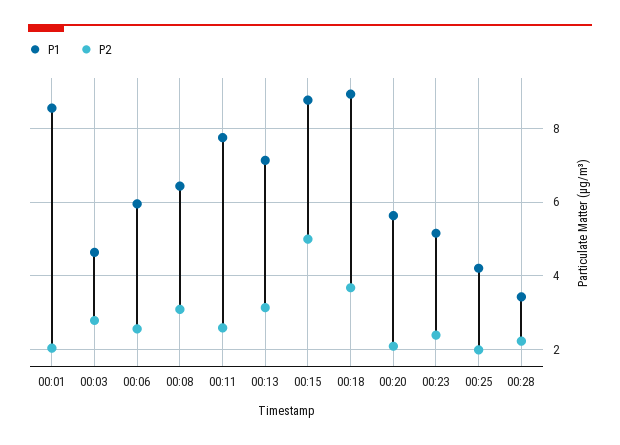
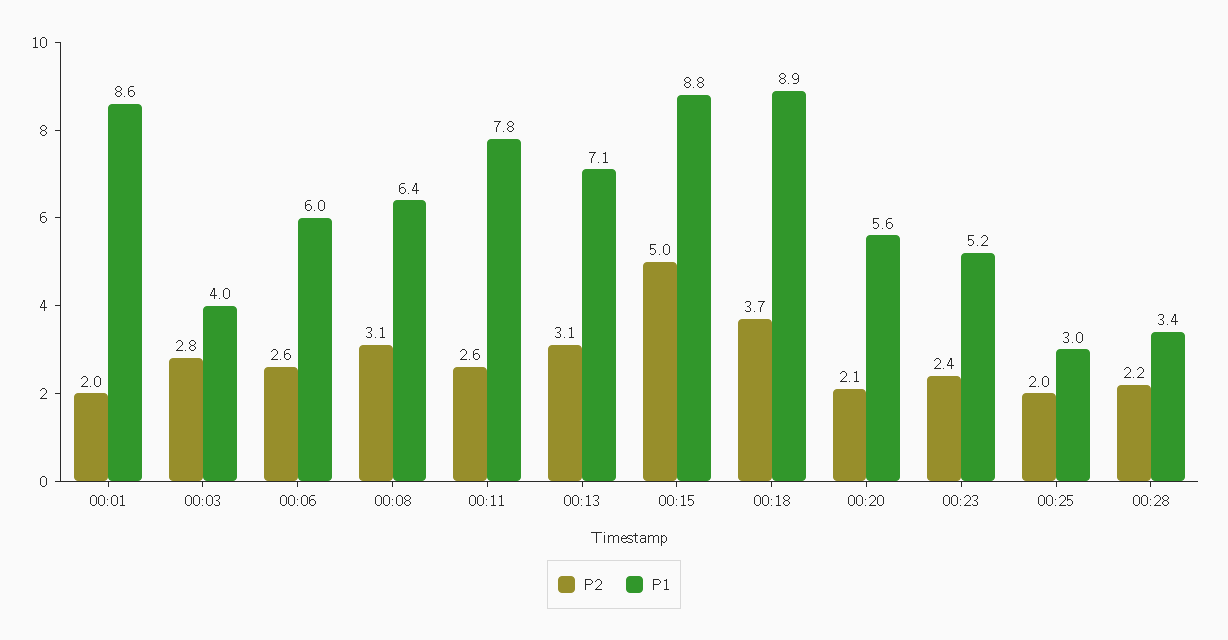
  {
    "P1": {
      "00:01": 8.6,
-     "00:03": 4.6,
+     "00:03": 4,
      "00:06": 6,
      "00:08": 6.4,
      "00:11": 7.8,
      "00:13": 7.1,
      "00:15": 8.8,
      "00:18": 8.9,
      "00:20": 5.6,
      "00:23": 5.2,
-     "00:25": 4.2,
+     "00:25": 3,
      "00:28": 3.4
    },
    "P2": {
      "00:01": 2,
      "00:03": 2.8,
      "00:06": 2.6,
      "00:08": 3.1,
      "00:11": 2.6,
      "00:13": 3.1,
      "00:15": 5,
      "00:18": 3.7,
      "00:20": 2.1,
      "00:23": 2.4,
      "00:25": 2,
      "00:28": 2.2
    }
  }

